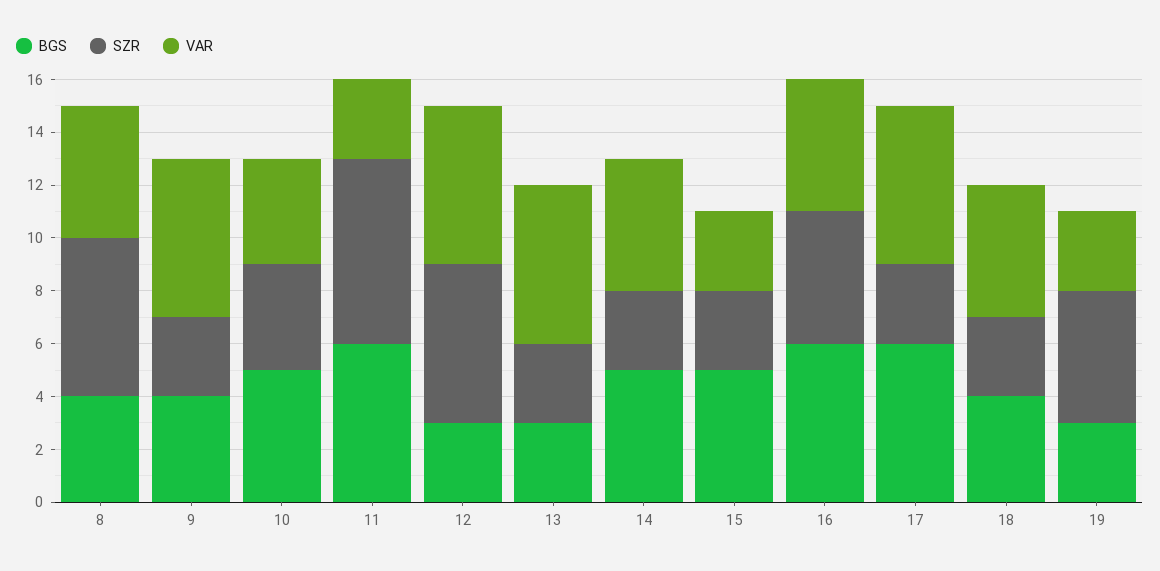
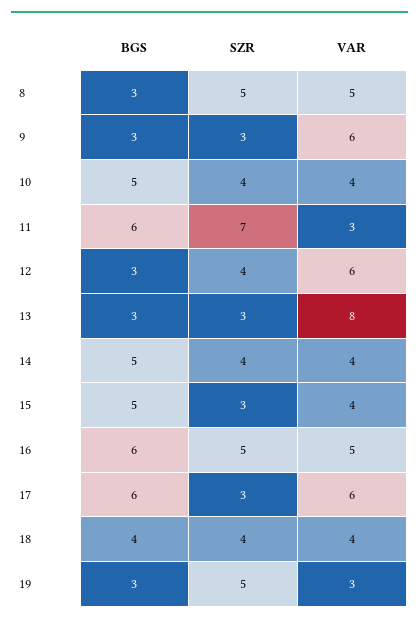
  {
    "BGS": {
-     "8": 4,
+     "8": 3,
-     "9": 4,
+     "9": 3,
      "10": 5,
      "11": 6,
      "12": 3,
      "13": 3,
      "14": 5,
      "15": 5,
      "16": 6,
      "17": 6,
      "18": 4,
      "19": 3
    },
    "SZR": {
-     "8": 6,
+     "8": 5,
      "9": 3,
      "10": 4,
      "11": 7,
-     "12": 6,
+     "12": 4,
      "13": 3,
-     "14": 3,
+     "14": 4,
      "15": 3,
      "16": 5,
      "17": 3,
-     "18": 3,
+     "18": 4,
      "19": 5
    },
    "VAR": {
      "8": 5,
      "9": 6,
      "10": 4,
      "11": 3,
      "12": 6,
-     "13": 6,
+     "13": 8,
-     "14": 5,
+     "14": 4,
-     "15": 3,
+     "15": 4,
      "16": 5,
      "17": 6,
-     "18": 5,
+     "18": 4,
      "19": 3
    }
  }

